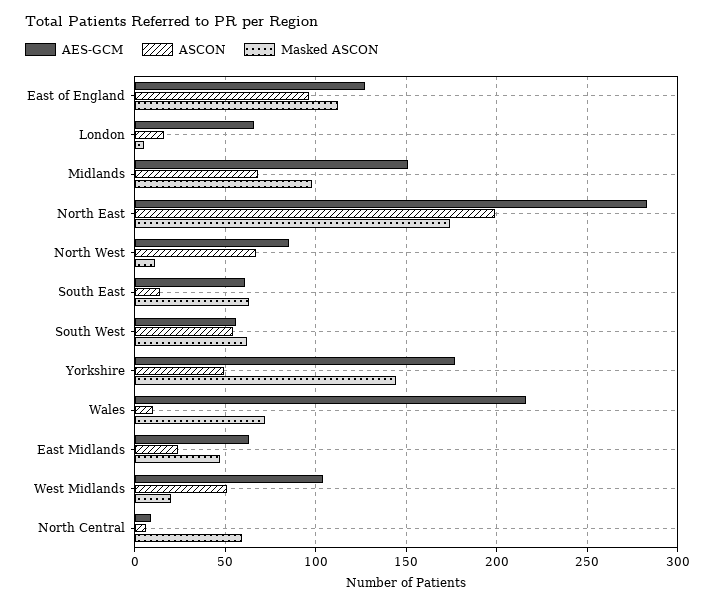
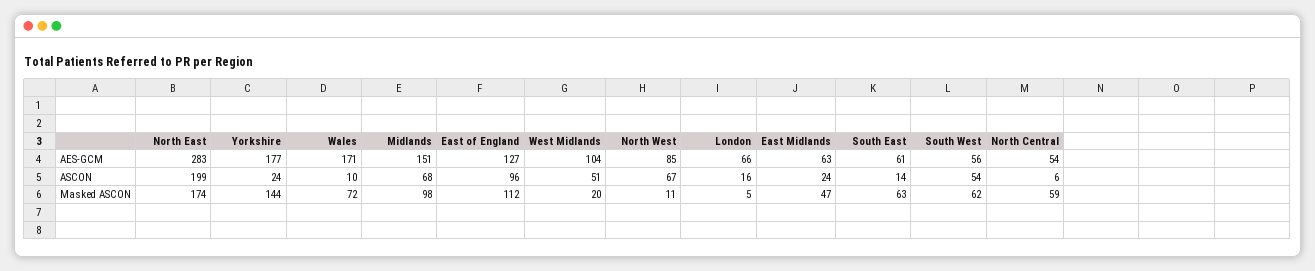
  {
    "AES-GCM": {
      "East of England": 127,
      "London": 66,
      "Midlands": 151,
      "North East": 283,
      "North West": 85,
      "South East": 61,
      "South West": 56,
      "Yorkshire": 177,
-     "Wales": 215,
+     "Wales": 171,
      "East Midlands": 63,
      "West Midlands": 104,
-     "North Central": 10
+     "North Central": 54
    },
    "ASCON": {
      "East of England": 96,
      "London": 16,
      "Midlands": 68,
      "North East": 199,
      "North West": 67,
      "South East": 14,
      "South West": 54,
-     "Yorkshire": 50,
+     "Yorkshire": 24,
      "Wales": 10,
      "East Midlands": 24,
      "West Midlands": 51,
      "North Central": 6
    },
    "Masked ASCON": {
      "East of England": 112,
      "London": 5,
      "Midlands": 98,
      "North East": 174,
      "North West": 11,
      "South East": 63,
      "South West": 62,
      "Yorkshire": 144,
      "Wales": 72,
      "East Midlands": 47,
      "West Midlands": 20,
      "North Central": 59
    }
  }

